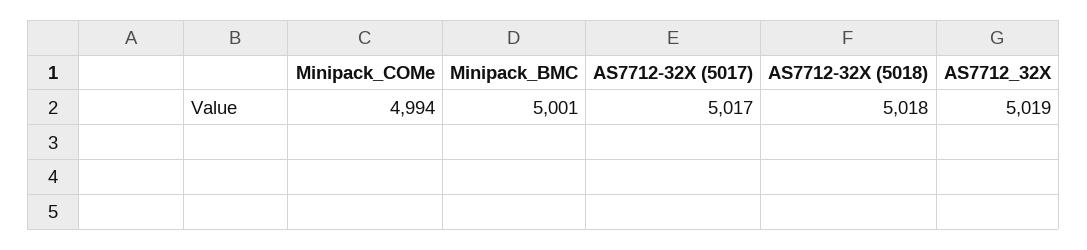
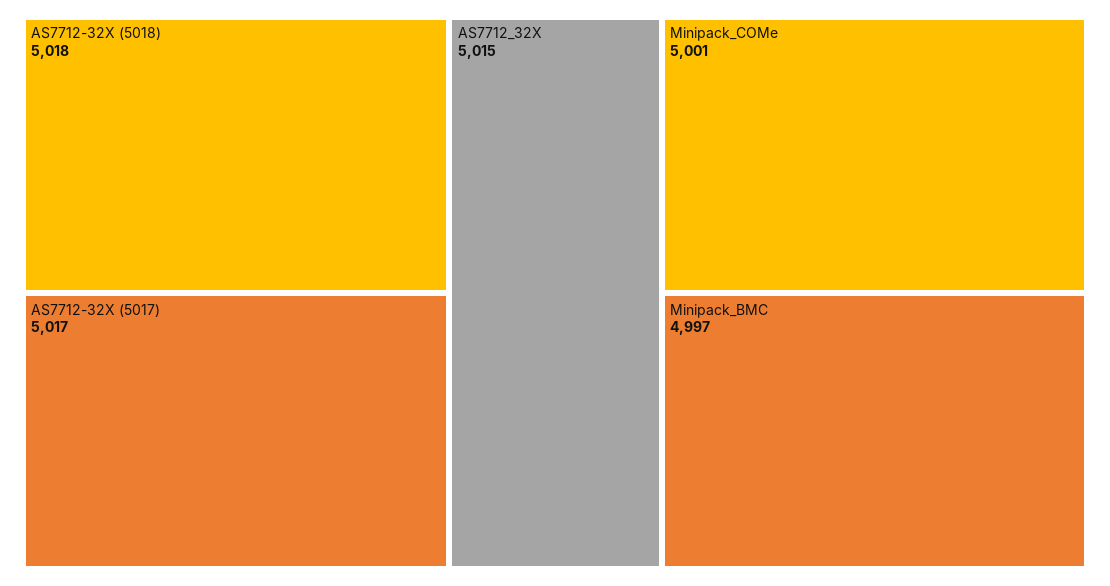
  {
-   "Minipack_COMe": 4994,
+   "Minipack_COMe": 5001,
-   "Minipack_BMC": 5001,
+   "Minipack_BMC": 4997,
    "AS7712-32X (5017)": 5017,
    "AS7712-32X (5018)": 5018,
-   "AS7712_32X": 5019
+   "AS7712_32X": 5015
  }

